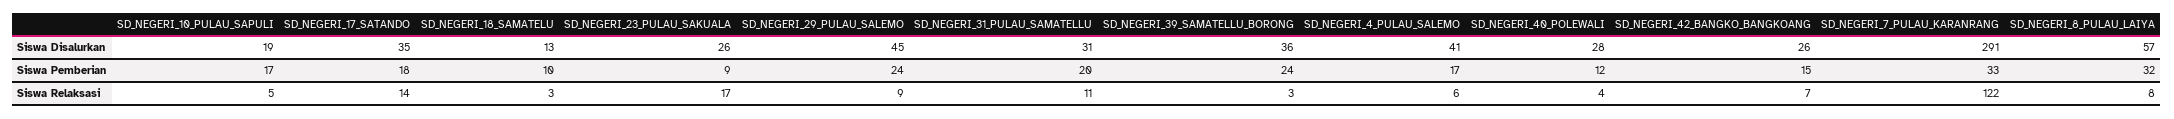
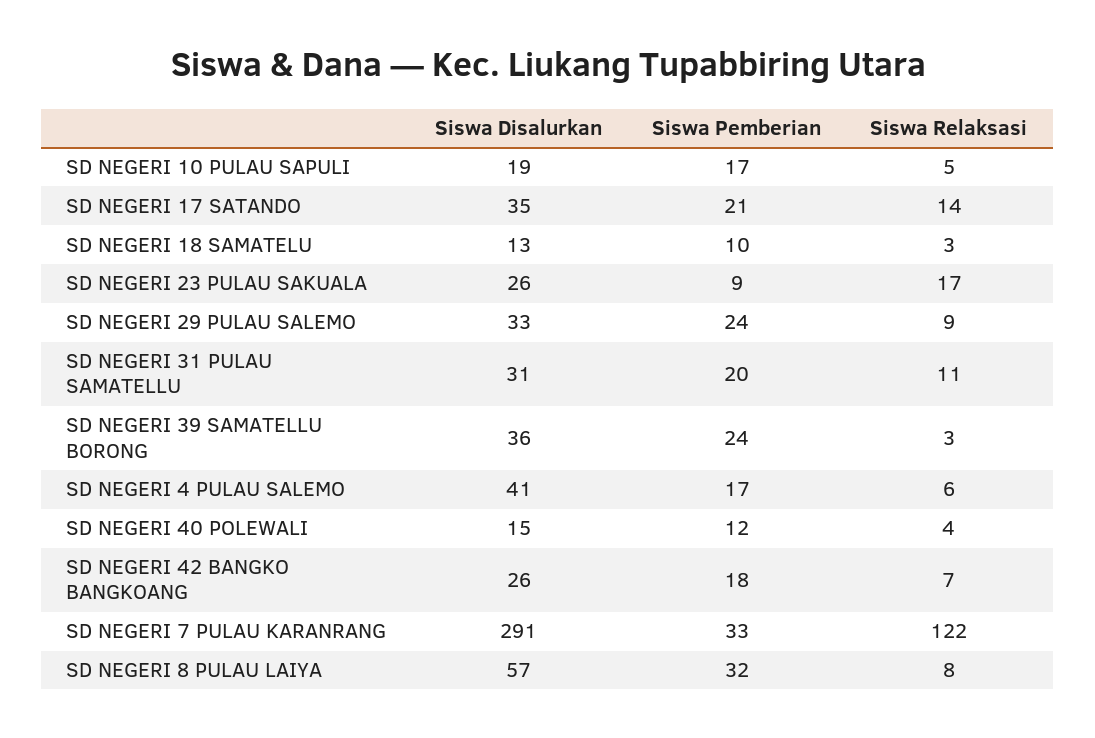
  {
    "SD_NEGERI_10_PULAU_SAPULI": {
      "Siswa Disalurkan": 19,
      "Siswa Pemberian": 17,
      "Siswa Relaksasi": 5
    },
    "SD_NEGERI_17_SATANDO": {
      "Siswa Disalurkan": 35,
-     "Siswa Pemberian": 18,
+     "Siswa Pemberian": 21,
      "Siswa Relaksasi": 14
    },
    "SD_NEGERI_18_SAMATELU": {
      "Siswa Disalurkan": 13,
      "Siswa Pemberian": 10,
      "Siswa Relaksasi": 3
    },
    "SD_NEGERI_23_PULAU_SAKUALA": {
      "Siswa Disalurkan": 26,
      "Siswa Pemberian": 9,
      "Siswa Relaksasi": 17
    },
    "SD_NEGERI_29_PULAU_SALEMO": {
-     "Siswa Disalurkan": 45,
+     "Siswa Disalurkan": 33,
      "Siswa Pemberian": 24,
      "Siswa Relaksasi": 9
    },
    "SD_NEGERI_31_PULAU_SAMATELLU": {
      "Siswa Disalurkan": 31,
      "Siswa Pemberian": 20,
      "Siswa Relaksasi": 11
    },
    "SD_NEGERI_39_SAMATELLU_BORONG": {
      "Siswa Disalurkan": 36,
      "Siswa Pemberian": 24,
      "Siswa Relaksasi": 3
    },
    "SD_NEGERI_4_PULAU_SALEMO": {
      "Siswa Disalurkan": 41,
      "Siswa Pemberian": 17,
      "Siswa Relaksasi": 6
    },
    "SD_NEGERI_40_POLEWALI": {
-     "Siswa Disalurkan": 28,
+     "Siswa Disalurkan": 15,
      "Siswa Pemberian": 12,
      "Siswa Relaksasi": 4
    },
    "SD_NEGERI_42_BANGKO_BANGKOANG": {
      "Siswa Disalurkan": 26,
-     "Siswa Pemberian": 15,
+     "Siswa Pemberian": 18,
      "Siswa Relaksasi": 7
    },
    "SD_NEGERI_7_PULAU_KARANRANG": {
      "Siswa Disalurkan": 291,
      "Siswa Pemberian": 33,
      "Siswa Relaksasi": 122
    },
    "SD_NEGERI_8_PULAU_LAIYA": {
      "Siswa Disalurkan": 57,
      "Siswa Pemberian": 32,
      "Siswa Relaksasi": 8
    }
  }

